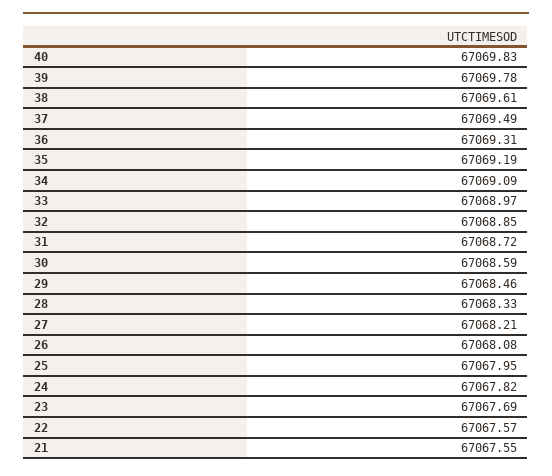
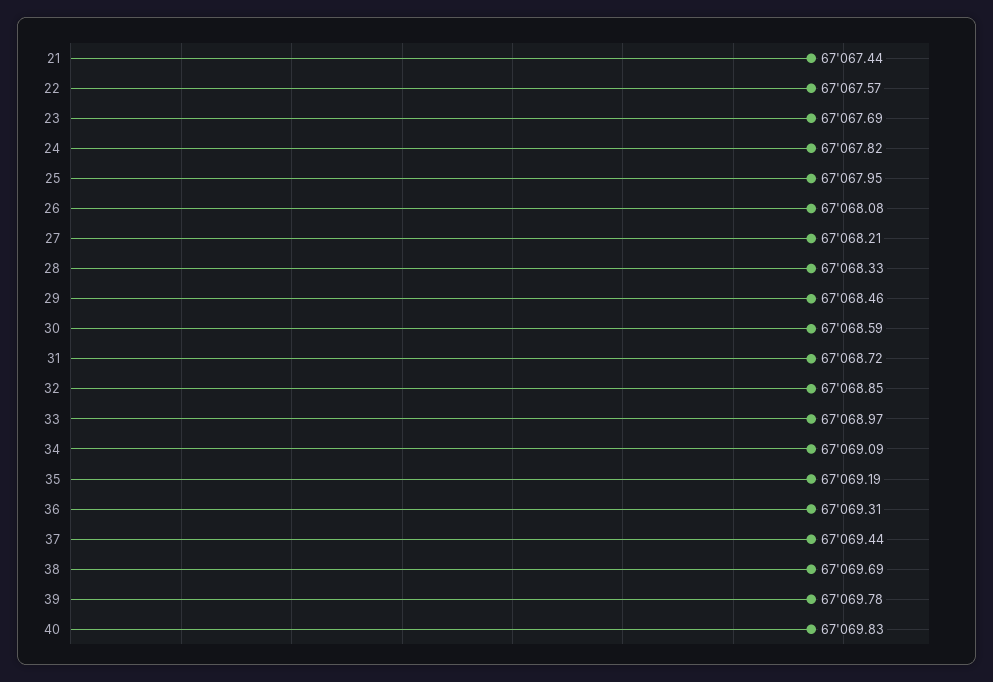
  {
    "40": 67069.83,
    "39": 67069.78,
-   "38": 67069.61,
+   "38": 67069.69,
-   "37": 67069.49,
+   "37": 67069.44,
    "36": 67069.31,
    "35": 67069.19,
    "34": 67069.09,
    "33": 67068.97,
    "32": 67068.85,
    "31": 67068.72,
    "30": 67068.59,
    "29": 67068.46,
    "28": 67068.33,
    "27": 67068.21,
    "26": 67068.08,
    "25": 67067.95,
    "24": 67067.82,
    "23": 67067.69,
    "22": 67067.57,
-   "21": 67067.55
+   "21": 67067.44
  }

